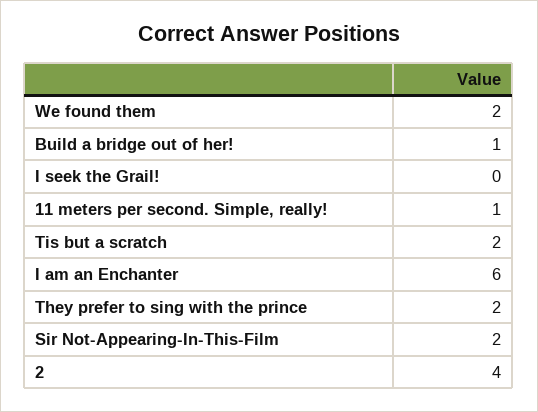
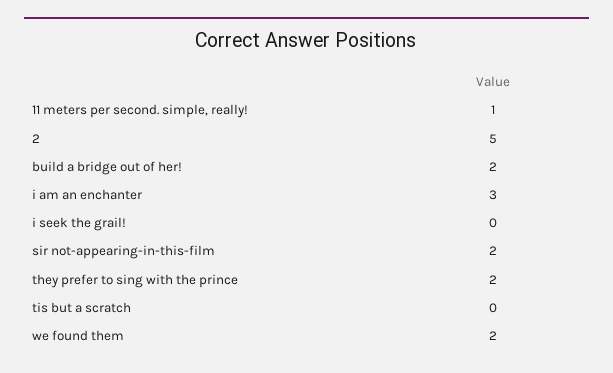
  {
    "We found them": 2,
-   "Build a bridge out of her!": 1,
+   "Build a bridge out of her!": 2,
    "I seek the Grail!": 0,
    "11 meters per second. Simple, really!": 1,
-   "Tis but a scratch": 2,
+   "Tis but a scratch": 0,
-   "I am an Enchanter": 6,
+   "I am an Enchanter": 3,
    "They prefer to sing with the prince": 2,
    "Sir Not-Appearing-In-This-Film": 2,
-   "2": 4
+   "2": 5
  }

